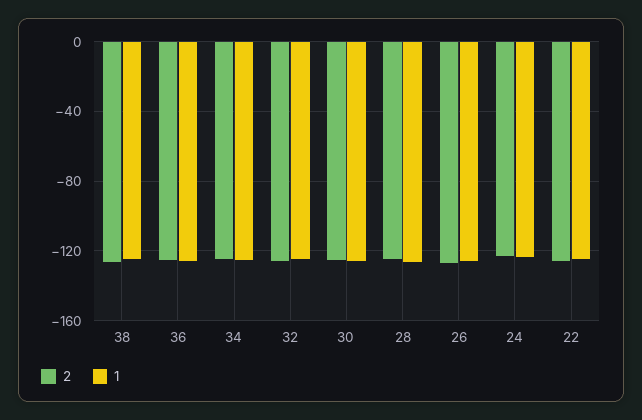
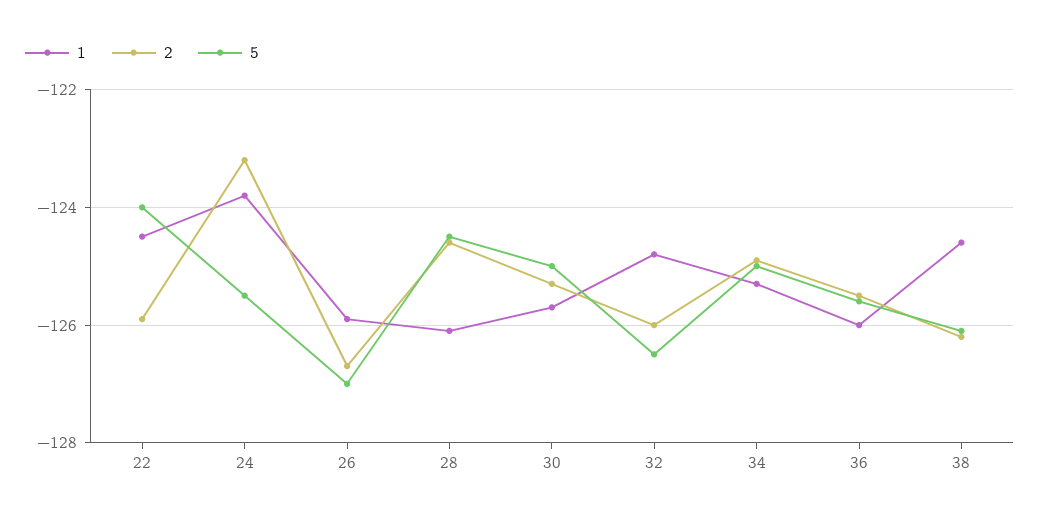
  {
    "2": {
      "38": -126,
      "36": -125.5,
      "34": -125,
      "32": -126,
      "30": -125.5,
      "28": -124.5,
      "26": -126.5,
      "24": -123,
      "22": -126
    },
    "1": {
      "38": -124.5,
      "36": -126,
      "34": -125.5,
      "32": -125,
      "30": -125.5,
      "28": -126,
      "26": -126,
      "24": -124,
      "22": -124.5
-   }
+   },
+   "5": {
+     "22": -124,
+     "24": -125.5,
+     "26": -127,
+     "28": -124.5,
+     "30": -125,
+     "32": -126.5,
+     "34": -125,
+     "36": -125.5,
+     "38": -126
+   }
  }

